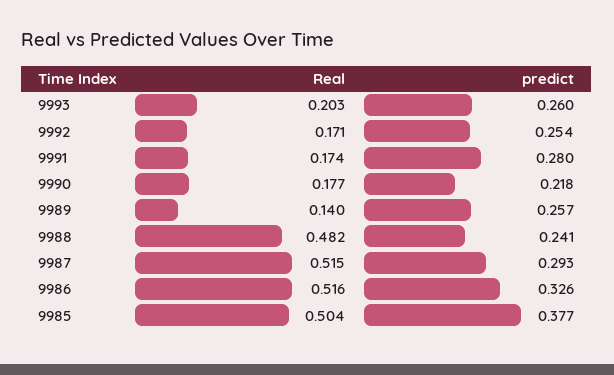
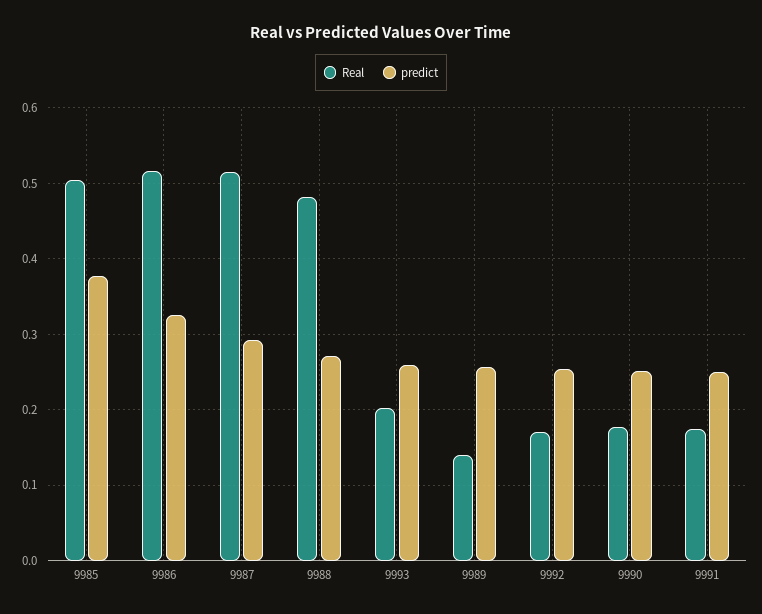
  {
    "Real": {
      "9993": 0.203,
      "9992": 0.171,
      "9991": 0.174,
      "9990": 0.177,
      "9989": 0.14,
      "9988": 0.482,
      "9987": 0.515,
      "9986": 0.516,
      "9985": 0.504
    },
    "predict": {
      "9993": 0.26,
      "9992": 0.254,
-     "9991": 0.28,
+     "9991": 0.25,
-     "9990": 0.218,
+     "9990": 0.25,
      "9989": 0.257,
-     "9988": 0.241,
+     "9988": 0.27,
      "9987": 0.293,
      "9986": 0.326,
      "9985": 0.377
    }
  }

